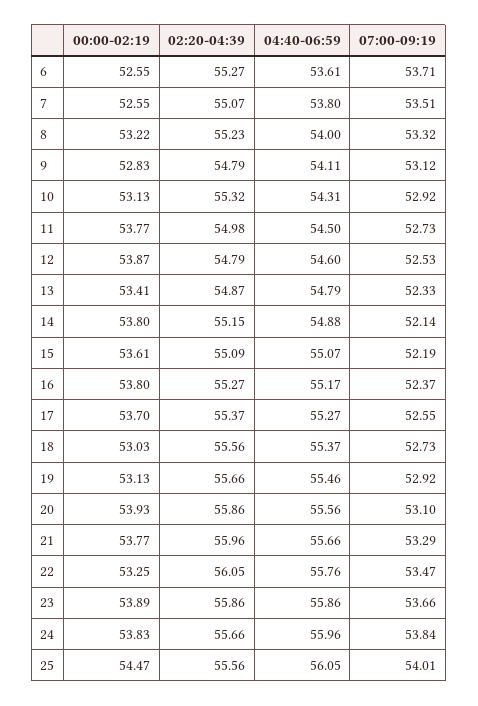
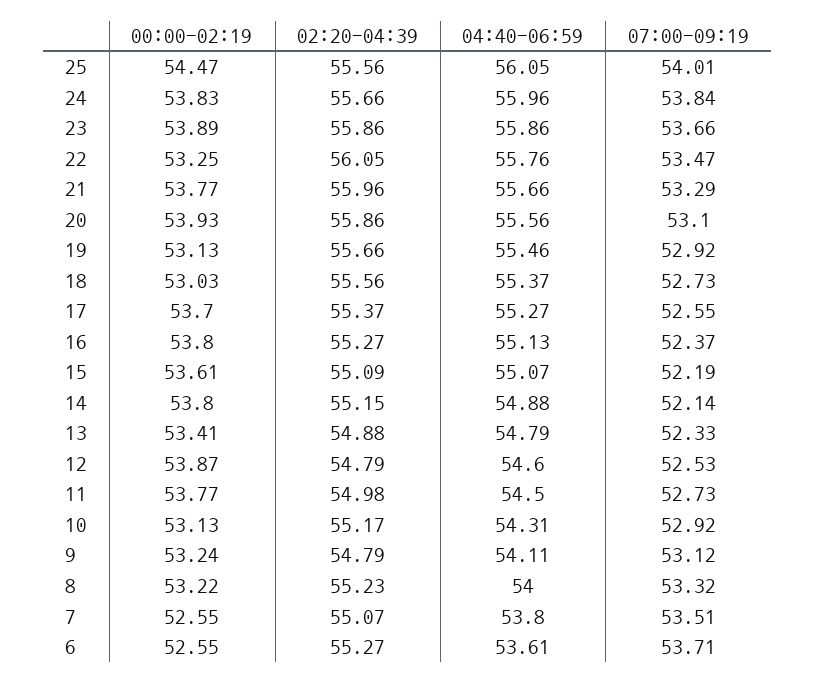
  {
    "00:00-02:19": {
      "6": 52.55,
      "7": 52.55,
      "8": 53.22,
-     "9": 52.83,
+     "9": 53.24,
      "10": 53.13,
      "11": 53.77,
      "12": 53.87,
      "13": 53.41,
      "14": 53.8,
      "15": 53.61,
      "16": 53.8,
      "17": 53.7,
      "18": 53.03,
      "19": 53.13,
      "20": 53.93,
      "21": 53.77,
      "22": 53.25,
      "23": 53.89,
      "24": 53.83,
      "25": 54.47
    },
    "02:20-04:39": {
      "6": 55.27,
      "7": 55.07,
      "8": 55.23,
      "9": 54.79,
-     "10": 55.32,
+     "10": 55.17,
      "11": 54.98,
      "12": 54.79,
-     "13": 54.87,
+     "13": 54.88,
      "14": 55.15,
      "15": 55.09,
      "16": 55.27,
      "17": 55.37,
      "18": 55.56,
      "19": 55.66,
      "20": 55.86,
      "21": 55.96,
      "22": 56.05,
      "23": 55.86,
      "24": 55.66,
      "25": 55.56
    },
    "04:40-06:59": {
      "6": 53.61,
      "7": 53.8,
      "8": 54,
      "9": 54.11,
      "10": 54.31,
      "11": 54.5,
      "12": 54.6,
      "13": 54.79,
      "14": 54.88,
      "15": 55.07,
-     "16": 55.17,
+     "16": 55.13,
      "17": 55.27,
      "18": 55.37,
      "19": 55.46,
      "20": 55.56,
      "21": 55.66,
      "22": 55.76,
      "23": 55.86,
      "24": 55.96,
      "25": 56.05
    },
    "07:00-09:19": {
      "6": 53.71,
      "7": 53.51,
      "8": 53.32,
      "9": 53.12,
      "10": 52.92,
      "11": 52.73,
      "12": 52.53,
      "13": 52.33,
      "14": 52.14,
      "15": 52.19,
      "16": 52.37,
      "17": 52.55,
      "18": 52.73,
      "19": 52.92,
      "20": 53.1,
      "21": 53.29,
      "22": 53.47,
      "23": 53.66,
      "24": 53.84,
      "25": 54.01
    }
  }

